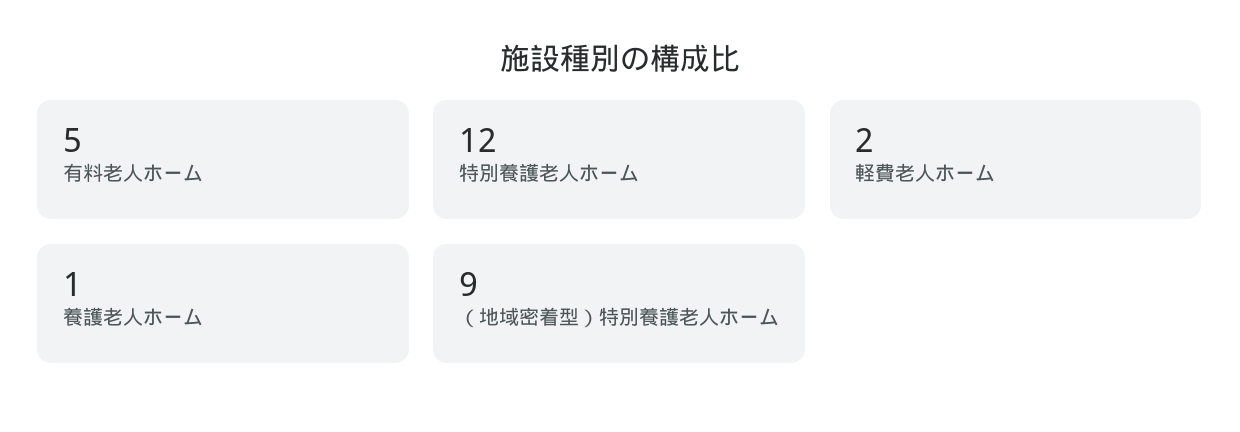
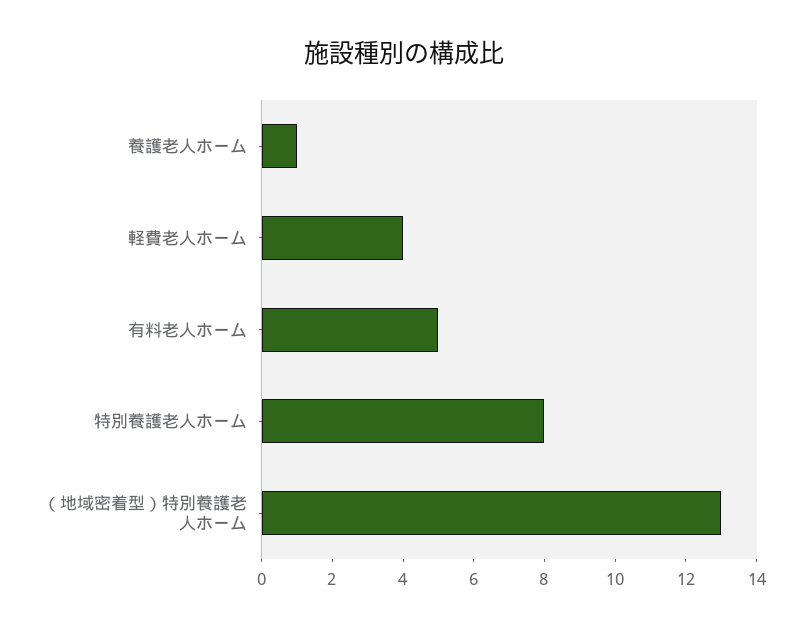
  {
    "有料老人ホーム": 5,
-   "特別養護老人ホーム": 12,
+   "特別養護老人ホーム": 8,
-   "軽費老人ホーム": 2,
+   "軽費老人ホーム": 4,
    "養護老人ホーム": 1,
-   "（地域密着型）特別養護老人ホーム": 9
+   "（地域密着型）特別養護老人ホーム": 13
  }

